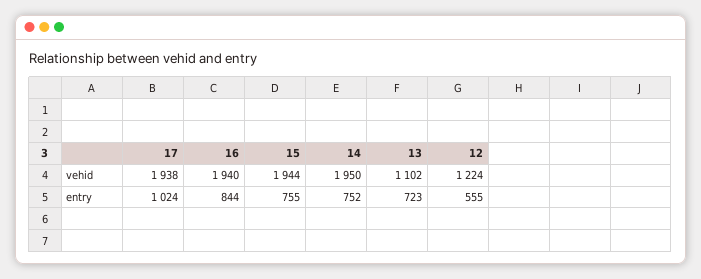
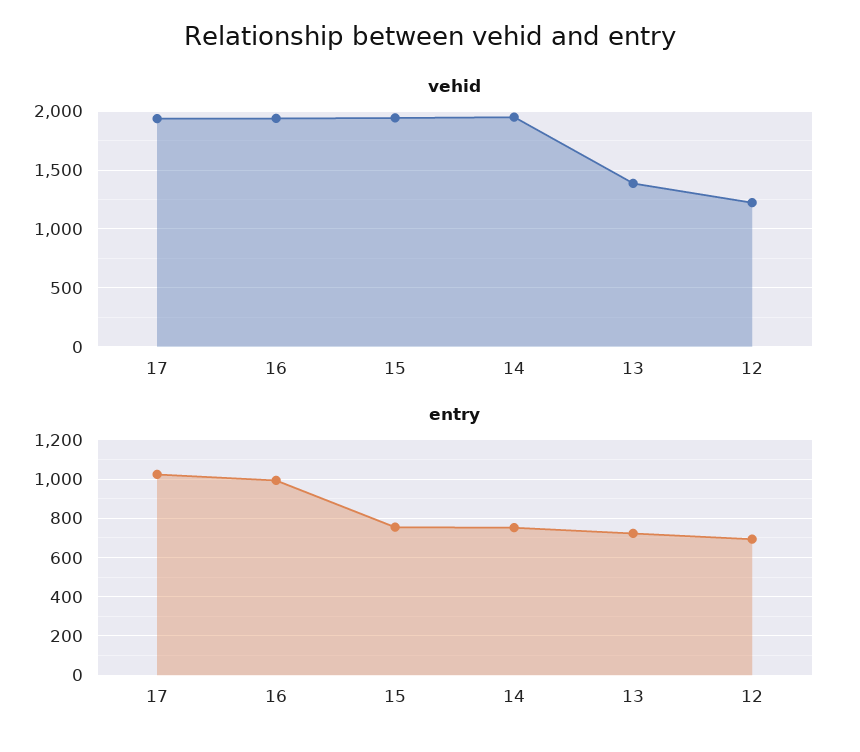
  {
    "vehid": {
      "17": 1938,
      "16": 1940,
      "15": 1944,
      "14": 1950,
-     "13": 1102,
+     "13": 1400,
      "12": 1224
    },
    "entry": {
      "17": 1024,
-     "16": 844,
+     "16": 1000,
      "15": 755,
      "14": 752,
      "13": 723,
-     "12": 555
+     "12": 700
    }
  }

